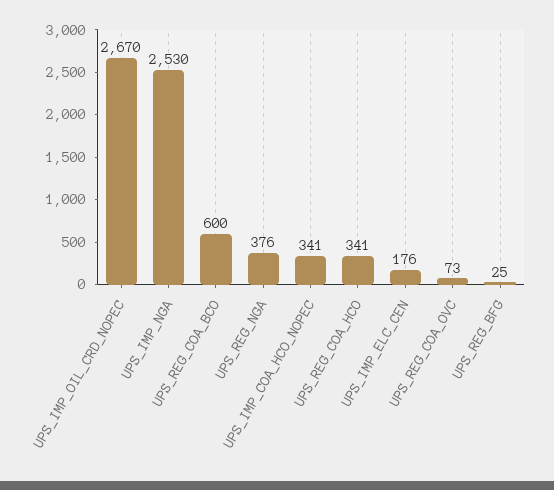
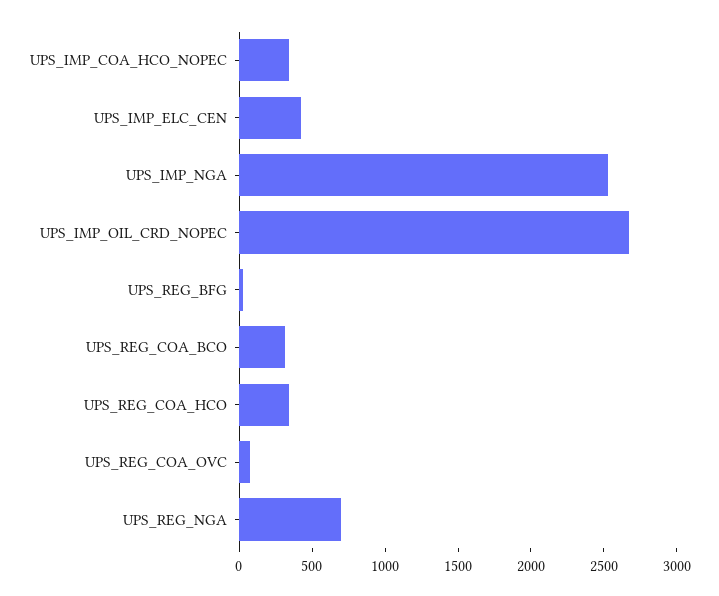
  {
    "UPS_IMP_OIL_CRD_NOPEC": 2670,
    "UPS_IMP_NGA": 2530,
-   "UPS_REG_COA_BCO": 600,
+   "UPS_REG_COA_BCO": 300,
-   "UPS_REG_NGA": 376,
+   "UPS_REG_NGA": 700,
    "UPS_IMP_COA_HCO_NOPEC": 341,
    "UPS_REG_COA_HCO": 341,
-   "UPS_IMP_ELC_CEN": 176,
+   "UPS_IMP_ELC_CEN": 400,
    "UPS_REG_COA_OVC": 73,
    "UPS_REG_BFG": 25
  }

